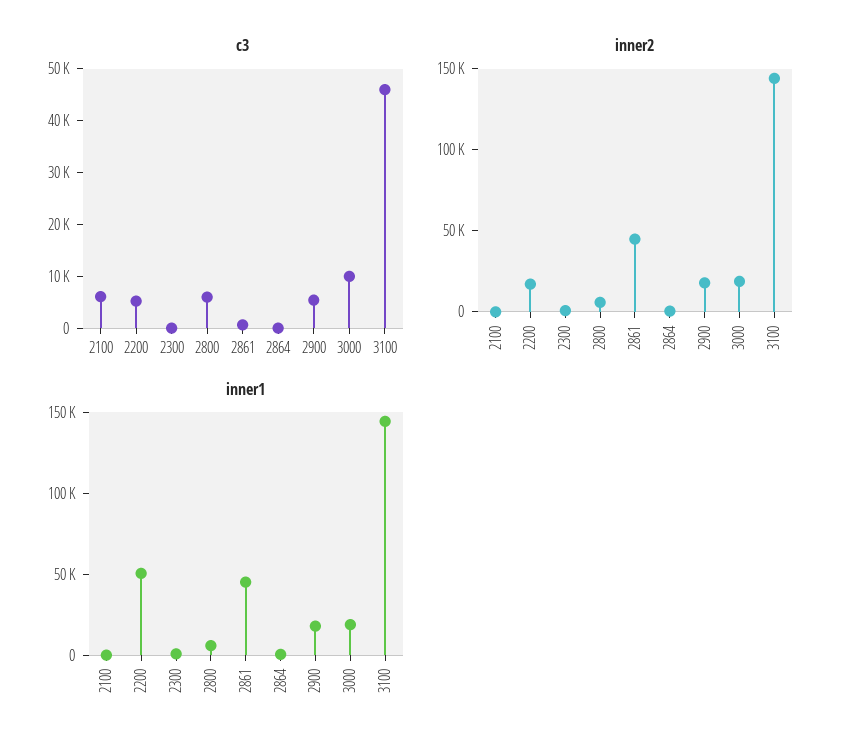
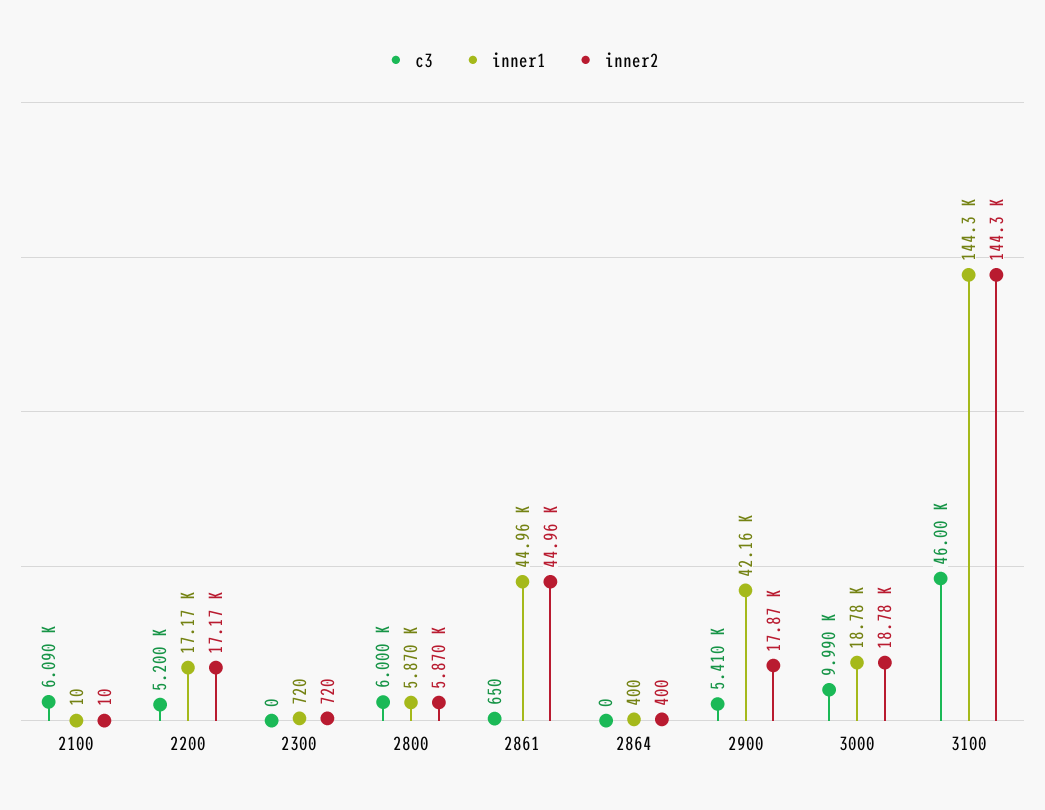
  {
    "c3": {
      "2100": 6090,
      "2200": 5200,
      "2300": 0,
      "2800": 6000,
      "2861": 650,
      "2864": 0,
      "2900": 5410,
      "3000": 9990,
      "3100": 46000
    },
    "inner2": {
      "2100": 10,
      "2200": 17170,
      "2300": 720,
      "2800": 5870,
      "2861": 44960,
      "2864": 400,
      "2900": 17870,
      "3000": 18780,
      "3100": 144300
    },
    "inner1": {
      "2100": 10,
-     "2200": 50000,
+     "2200": 17170,
      "2300": 720,
      "2800": 5870,
      "2861": 44960,
      "2864": 400,
-     "2900": 20000,
+     "2900": 42160,
      "3000": 18780,
      "3100": 144300
    }
  }

